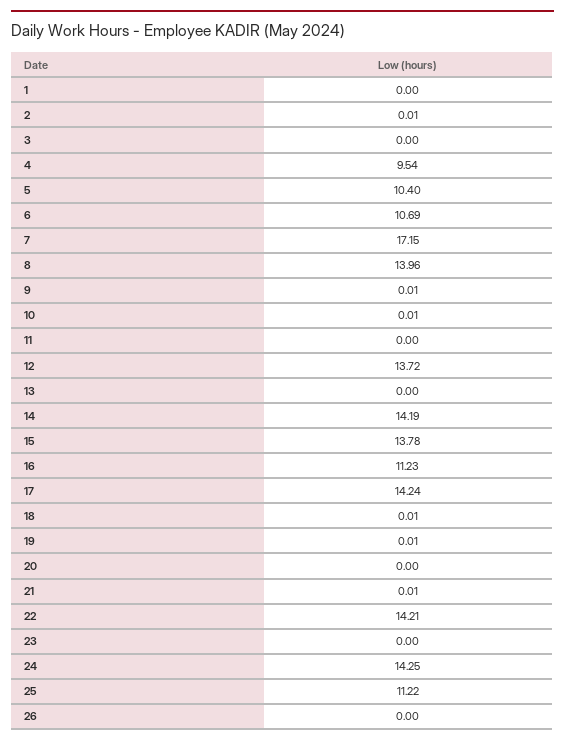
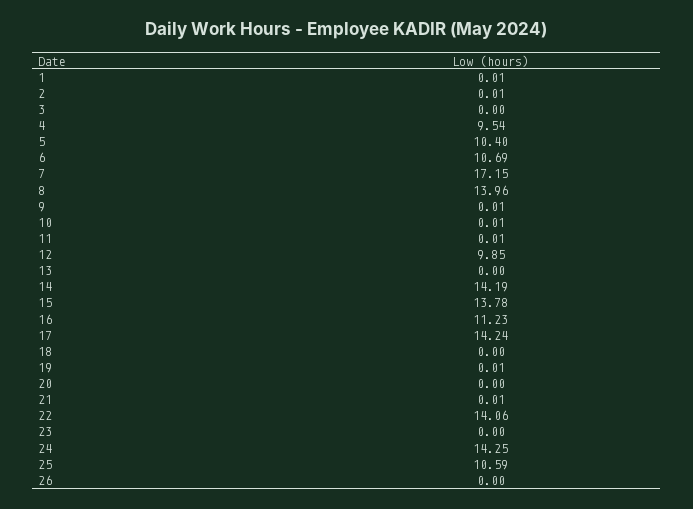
  {
-   "1": 0,
+   "1": 0.01,
    "2": 0.01,
    "3": 0,
    "4": 9.54,
    "5": 10.4,
    "6": 10.69,
    "7": 17.15,
    "8": 13.96,
    "9": 0.01,
    "10": 0.01,
-   "11": 0,
+   "11": 0.01,
-   "12": 13.72,
+   "12": 9.85,
    "13": 0,
    "14": 14.19,
    "15": 13.78,
    "16": 11.23,
    "17": 14.24,
-   "18": 0.01,
+   "18": 0,
    "19": 0.01,
    "20": 0,
    "21": 0.01,
-   "22": 14.21,
+   "22": 14.06,
    "23": 0,
    "24": 14.25,
-   "25": 11.22,
+   "25": 10.59,
    "26": 0
  }

